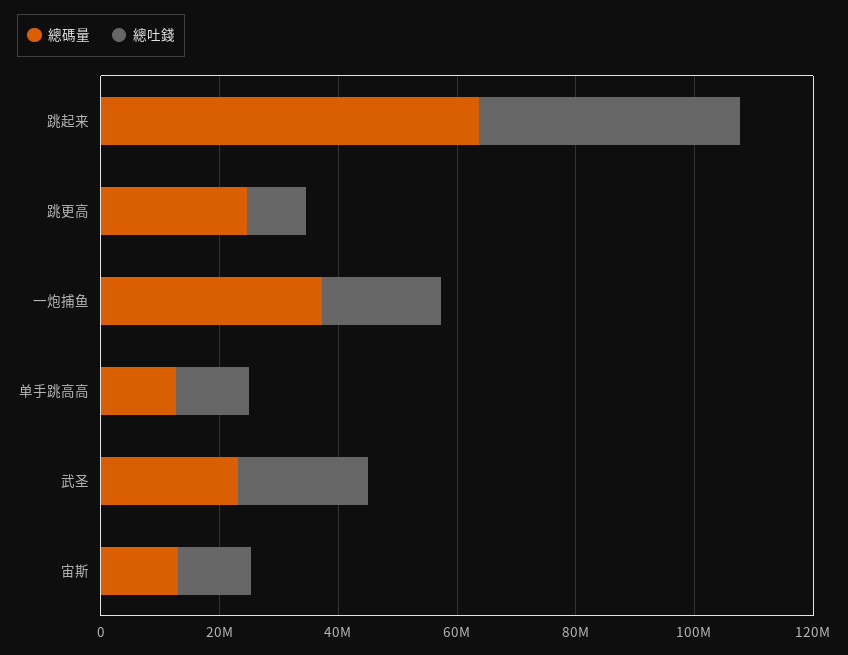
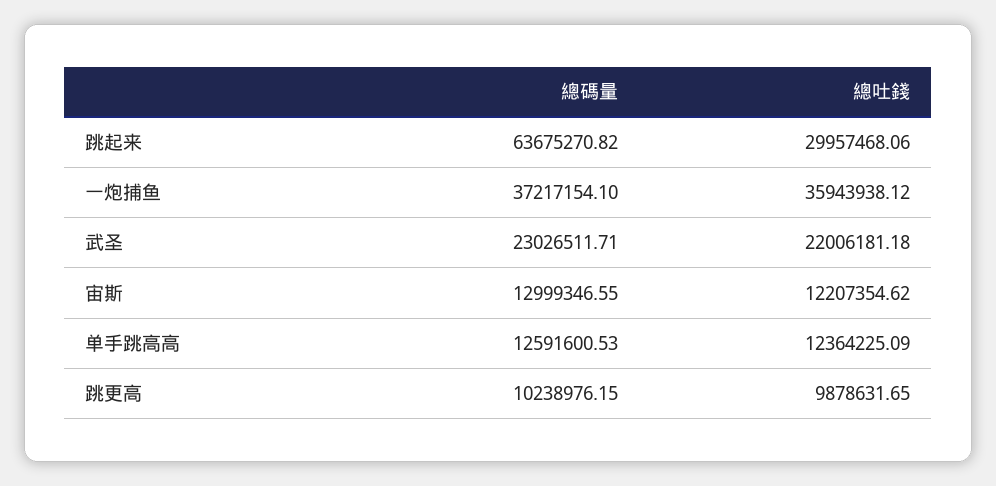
  {
    "總碼量": {
      "跳起来": 63675270.82,
-     "跳更高": 25000000,
+     "跳更高": 10238976.15,
      "一炮捕鱼": 37217154.1,
      "单手跳高高": 12591600.53,
      "武圣": 23026511.71,
      "宙斯": 12999346.55
    },
    "總吐錢": {
-     "跳起来": 45000000,
+     "跳起来": 29957468.06,
      "跳更高": 9878631.65,
-     "一炮捕鱼": 20000000,
+     "一炮捕鱼": 35943938.12,
      "单手跳高高": 12364225.09,
      "武圣": 22006181.18,
      "宙斯": 12207354.62
    }
  }

